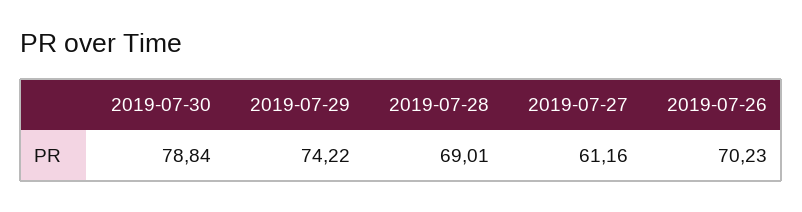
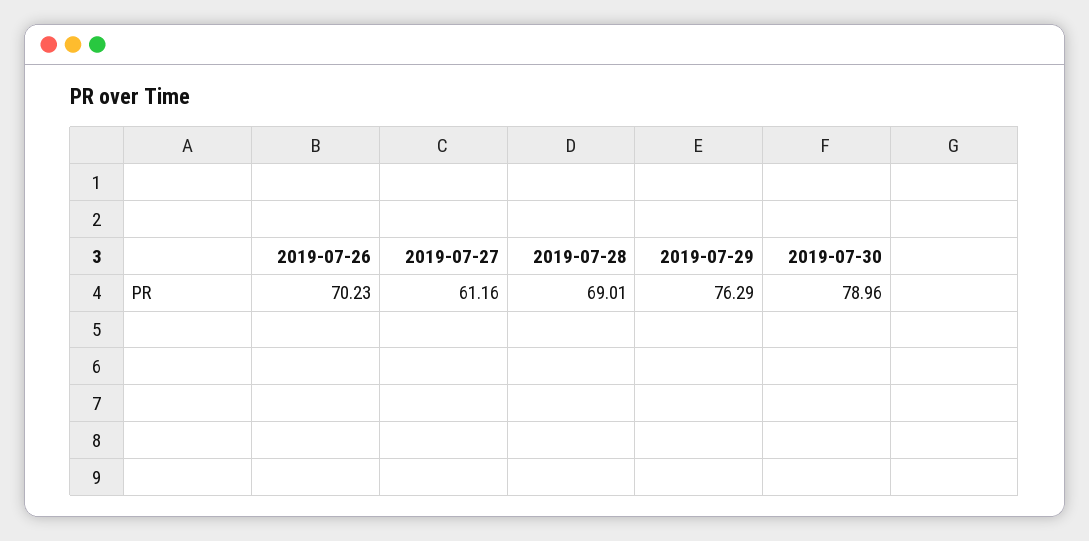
  {
-   "2019-07-30": 78.84,
+   "2019-07-30": 78.96,
-   "2019-07-29": 74.22,
+   "2019-07-29": 76.29,
    "2019-07-28": 69.01,
    "2019-07-27": 61.16,
    "2019-07-26": 70.23
  }

